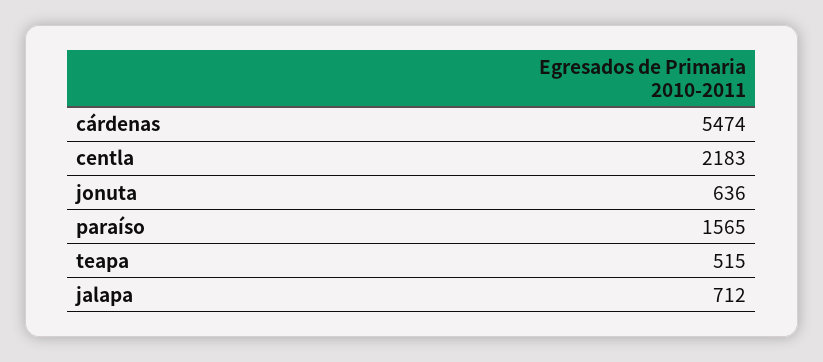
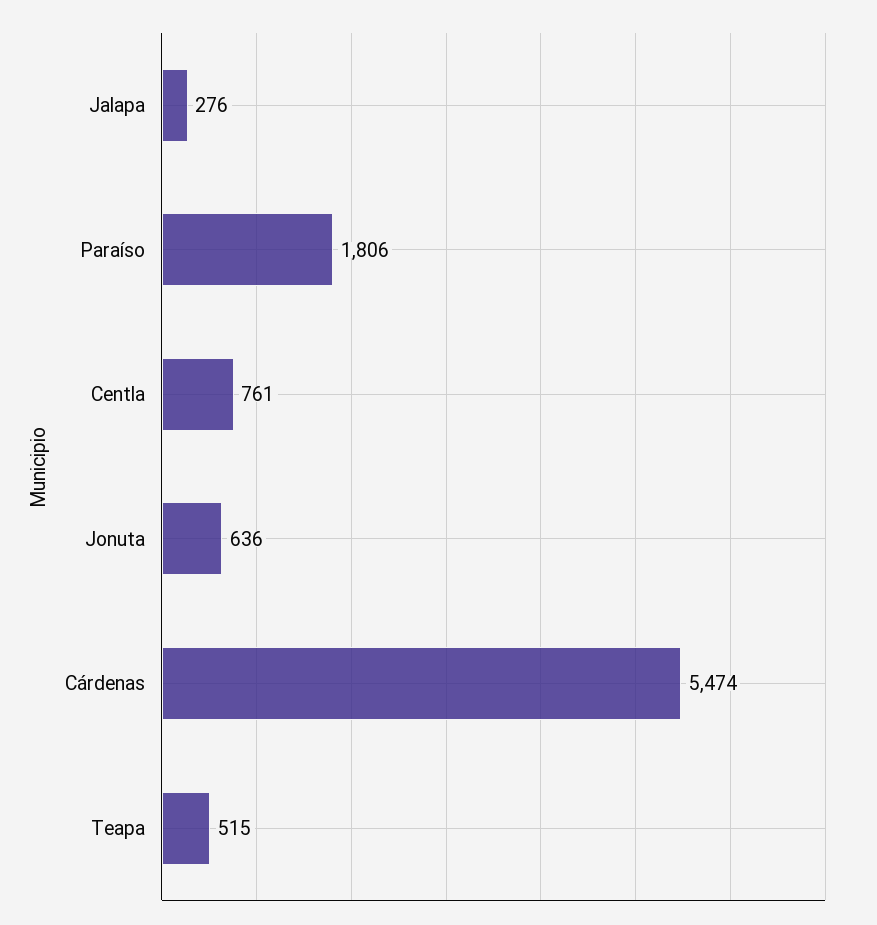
  {
    "cárdenas": 5474,
-   "centla": 2183,
+   "centla": 761,
    "jonuta": 636,
-   "paraíso": 1565,
+   "paraíso": 1806,
    "teapa": 515,
-   "jalapa": 712
+   "jalapa": 276
  }

